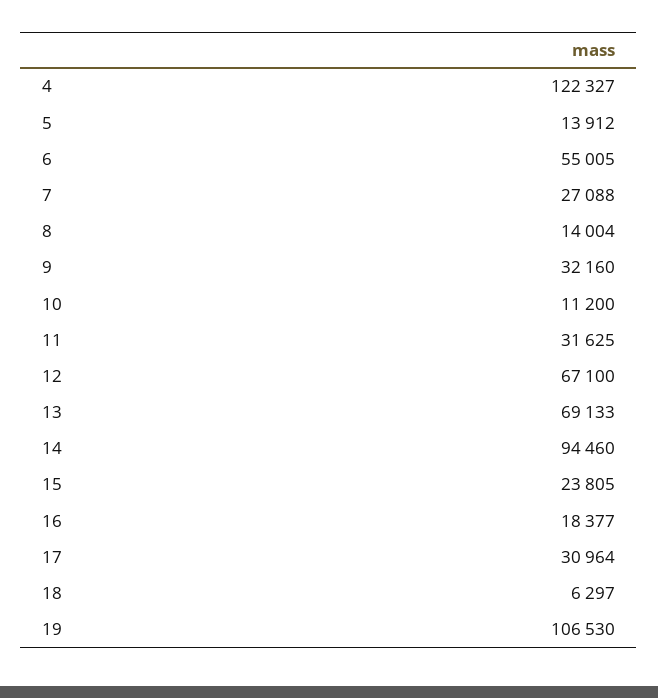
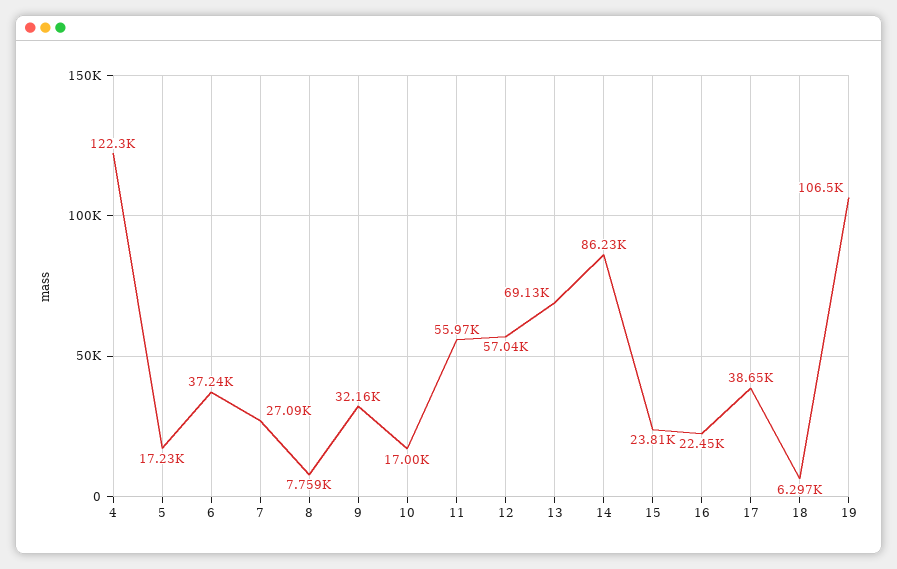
  {
    "4": 122327,
-   "5": 13912,
+   "5": 17230,
-   "6": 55005,
+   "6": 37240,
    "7": 27088,
-   "8": 14004,
+   "8": 7759,
    "9": 32160,
-   "10": 11200,
+   "10": 17000,
-   "11": 31625,
+   "11": 55970,
-   "12": 67100,
+   "12": 57040,
    "13": 69133,
-   "14": 94460,
+   "14": 86230,
    "15": 23805,
-   "16": 18377,
+   "16": 22450,
-   "17": 30964,
+   "17": 38650,
    "18": 6297,
    "19": 106530
  }

